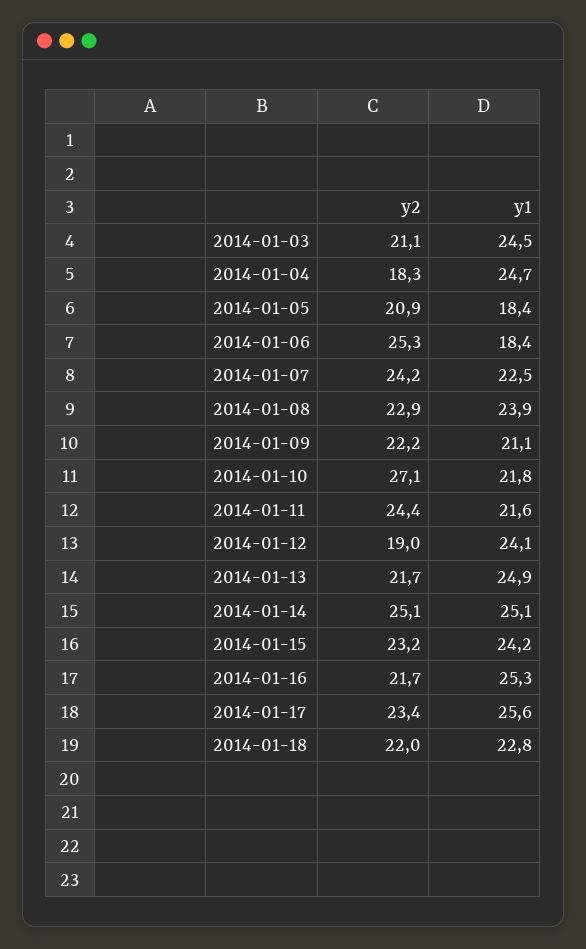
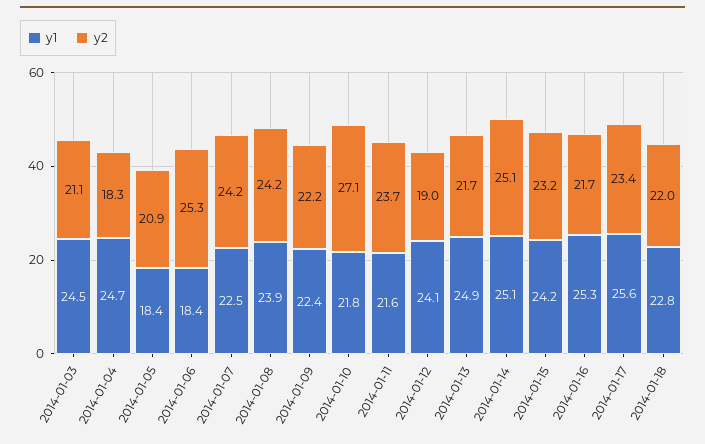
  {
    "y2": {
      "2014-01-03": 21.1,
      "2014-01-04": 18.3,
      "2014-01-05": 20.9,
      "2014-01-06": 25.3,
      "2014-01-07": 24.2,
-     "2014-01-08": 22.9,
+     "2014-01-08": 24.2,
      "2014-01-09": 22.2,
      "2014-01-10": 27.1,
-     "2014-01-11": 24.4,
+     "2014-01-11": 23.7,
      "2014-01-12": 19,
      "2014-01-13": 21.7,
      "2014-01-14": 25.1,
      "2014-01-15": 23.2,
      "2014-01-16": 21.7,
      "2014-01-17": 23.4,
      "2014-01-18": 22
    },
    "y1": {
      "2014-01-03": 24.5,
      "2014-01-04": 24.7,
      "2014-01-05": 18.4,
      "2014-01-06": 18.4,
      "2014-01-07": 22.5,
      "2014-01-08": 23.9,
-     "2014-01-09": 21.1,
+     "2014-01-09": 22.4,
      "2014-01-10": 21.8,
      "2014-01-11": 21.6,
      "2014-01-12": 24.1,
      "2014-01-13": 24.9,
      "2014-01-14": 25.1,
      "2014-01-15": 24.2,
      "2014-01-16": 25.3,
      "2014-01-17": 25.6,
      "2014-01-18": 22.8
    }
  }

